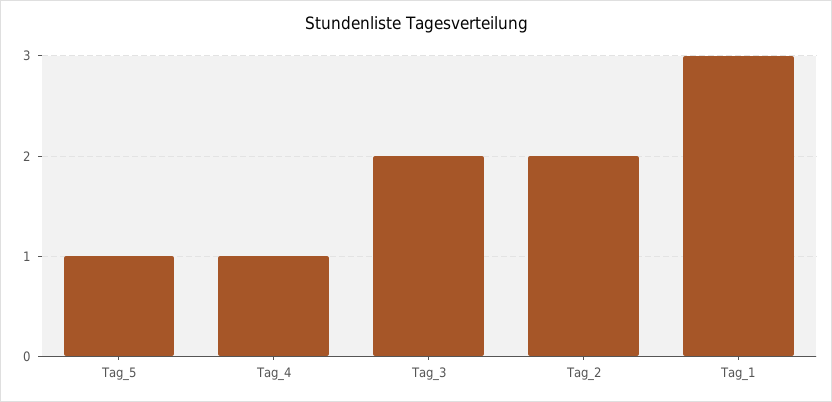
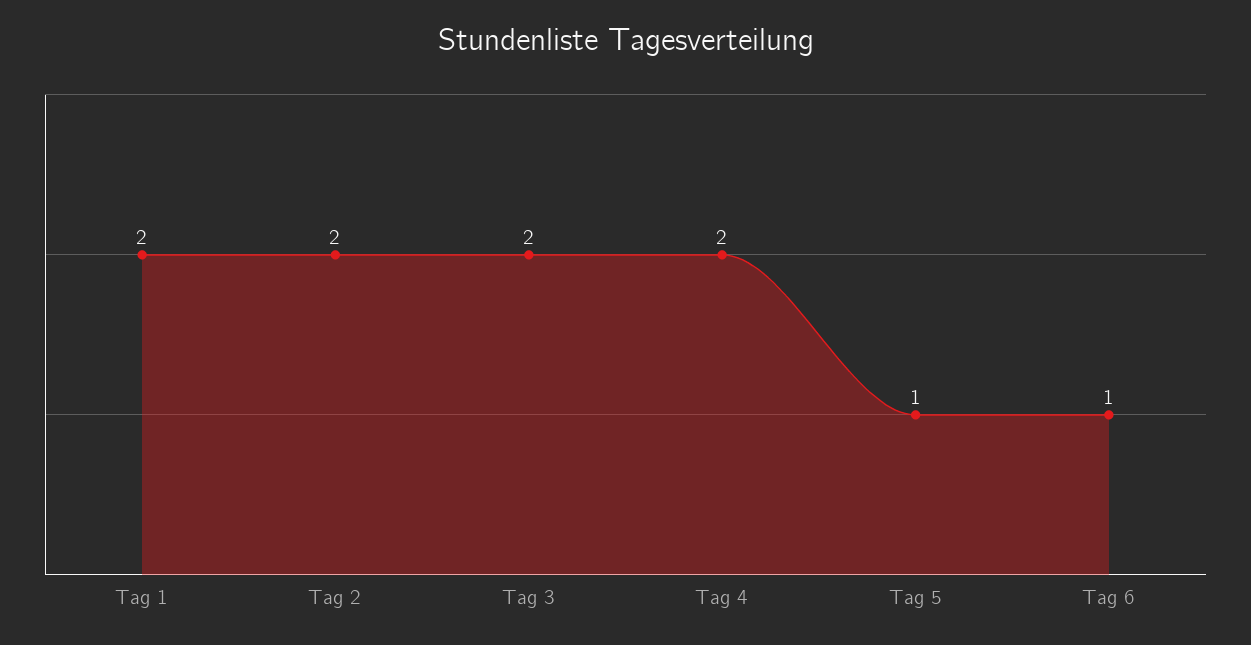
  {
    "Tag_5": 1,
-   "Tag_4": 1,
+   "Tag_4": 2,
    "Tag_3": 2,
    "Tag_2": 2,
-   "Tag_1": 3
+   "Tag_1": 2,
+   "Tag 6": 1
  }

